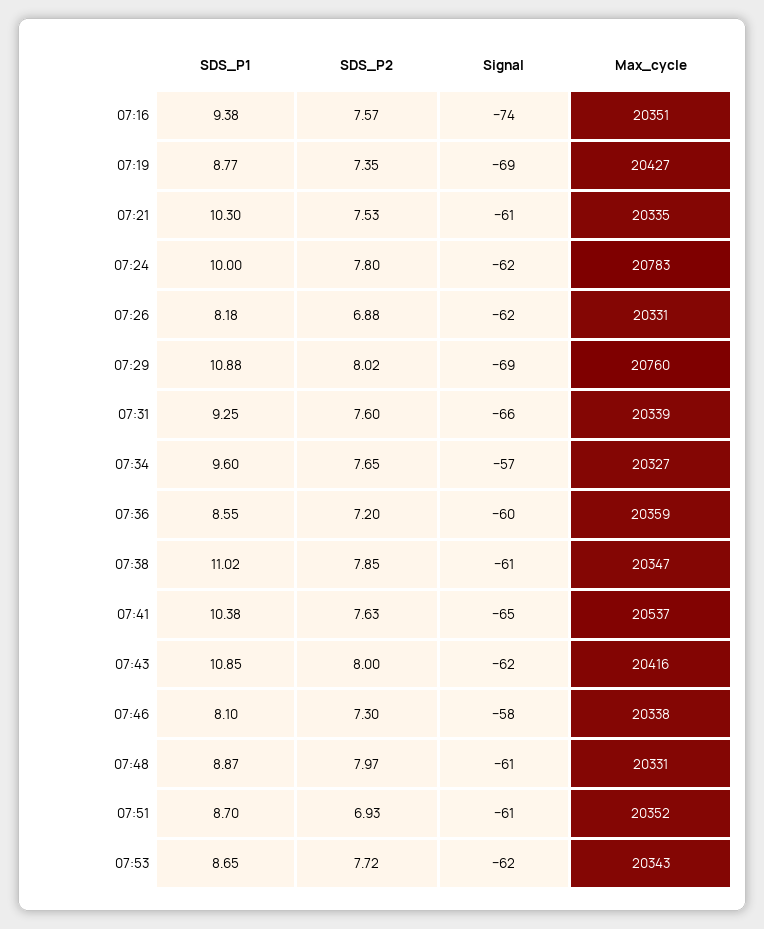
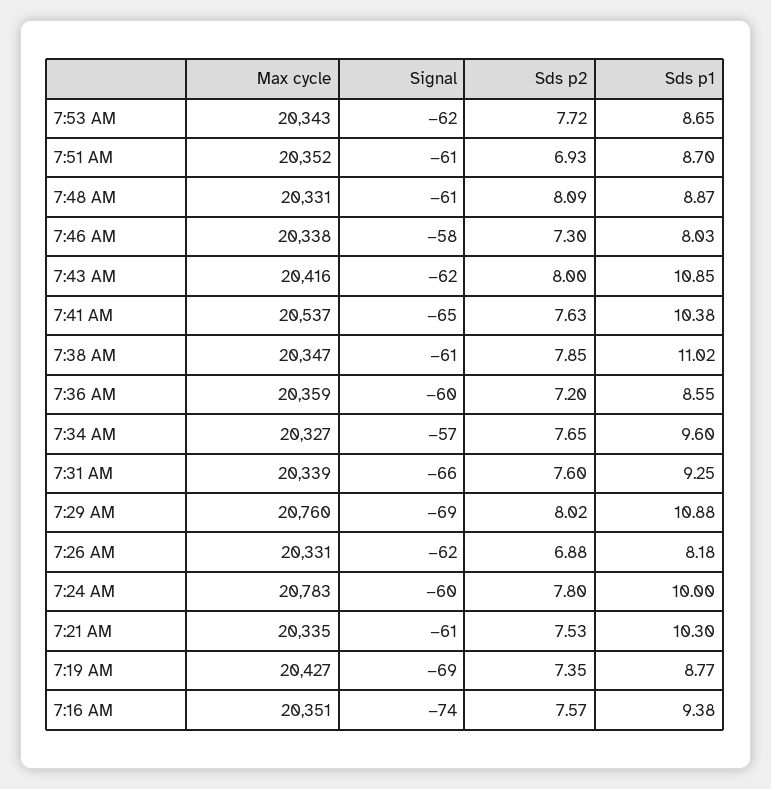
  {
    "SDS_P1": {
      "07:16": 9.38,
      "07:19": 8.77,
      "07:21": 10.3,
      "07:24": 10,
      "07:26": 8.18,
      "07:29": 10.88,
      "07:31": 9.25,
      "07:34": 9.6,
      "07:36": 8.55,
      "07:38": 11.02,
      "07:41": 10.38,
      "07:43": 10.85,
-     "07:46": 8.1,
+     "07:46": 8.03,
      "07:48": 8.87,
      "07:51": 8.7,
      "07:53": 8.65
    },
    "SDS_P2": {
      "07:16": 7.57,
      "07:19": 7.35,
      "07:21": 7.53,
      "07:24": 7.8,
      "07:26": 6.88,
      "07:29": 8.02,
      "07:31": 7.6,
      "07:34": 7.65,
      "07:36": 7.2,
      "07:38": 7.85,
      "07:41": 7.63,
      "07:43": 8,
      "07:46": 7.3,
-     "07:48": 7.97,
+     "07:48": 8.09,
      "07:51": 6.93,
      "07:53": 7.72
    },
    "Signal": {
      "07:16": -74,
      "07:19": -69,
      "07:21": -61,
-     "07:24": -62,
+     "07:24": -60,
      "07:26": -62,
      "07:29": -69,
      "07:31": -66,
      "07:34": -57,
      "07:36": -60,
      "07:38": -61,
      "07:41": -65,
      "07:43": -62,
      "07:46": -58,
      "07:48": -61,
      "07:51": -61,
      "07:53": -62
    },
    "Max_cycle": {
      "07:16": 20351,
      "07:19": 20427,
      "07:21": 20335,
      "07:24": 20783,
      "07:26": 20331,
      "07:29": 20760,
      "07:31": 20339,
      "07:34": 20327,
      "07:36": 20359,
      "07:38": 20347,
      "07:41": 20537,
      "07:43": 20416,
      "07:46": 20338,
      "07:48": 20331,
      "07:51": 20352,
      "07:53": 20343
    }
  }

